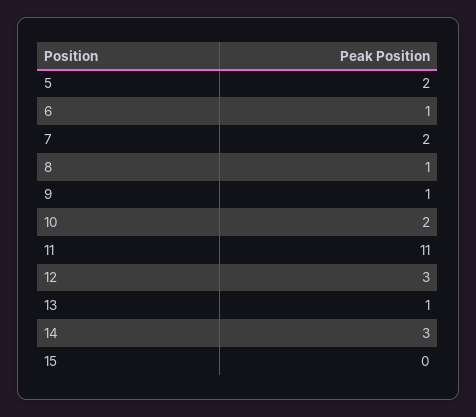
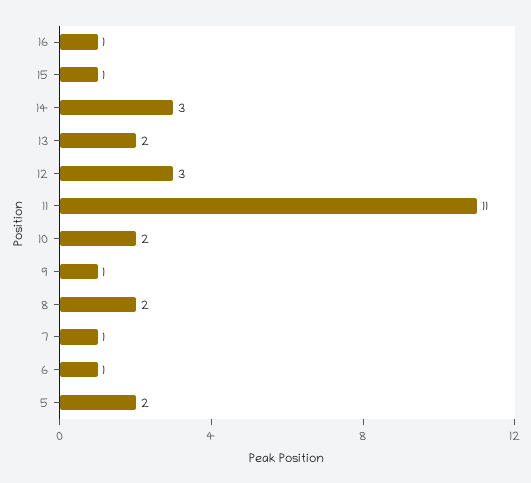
  {
    "5": 2,
    "6": 1,
-   "7": 2,
+   "7": 1,
-   "8": 1,
+   "8": 2,
    "9": 1,
    "10": 2,
    "11": 11,
    "12": 3,
-   "13": 1,
+   "13": 2,
    "14": 3,
-   "15": 0
+   "15": 1,
+   "16": 1
  }

